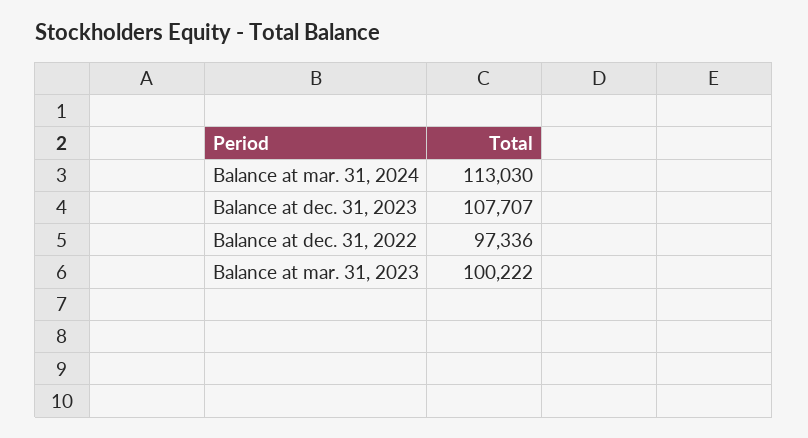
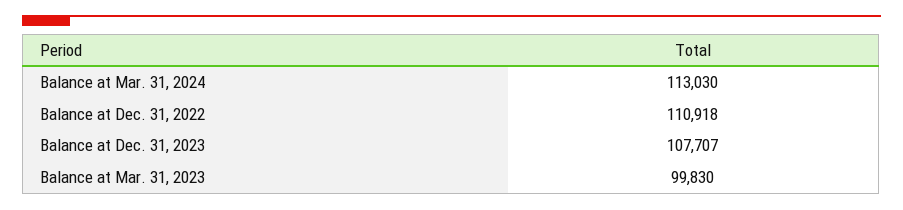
  {
    "Balance at mar. 31, 2024": 113030,
    "Balance at dec. 31, 2023": 107707,
-   "Balance at dec. 31, 2022": 97336,
+   "Balance at dec. 31, 2022": 110918,
-   "Balance at mar. 31, 2023": 100222
+   "Balance at mar. 31, 2023": 99830
  }

